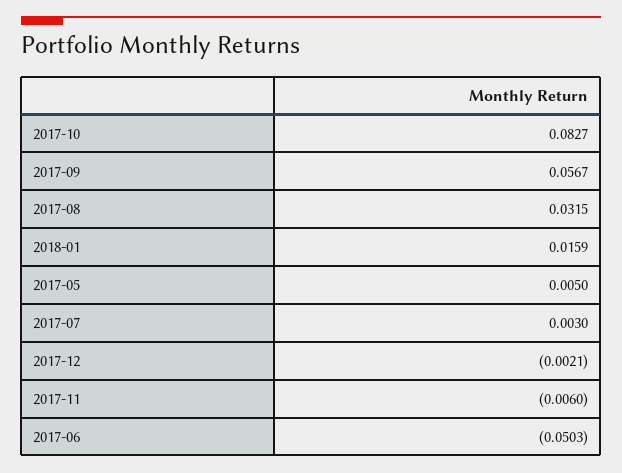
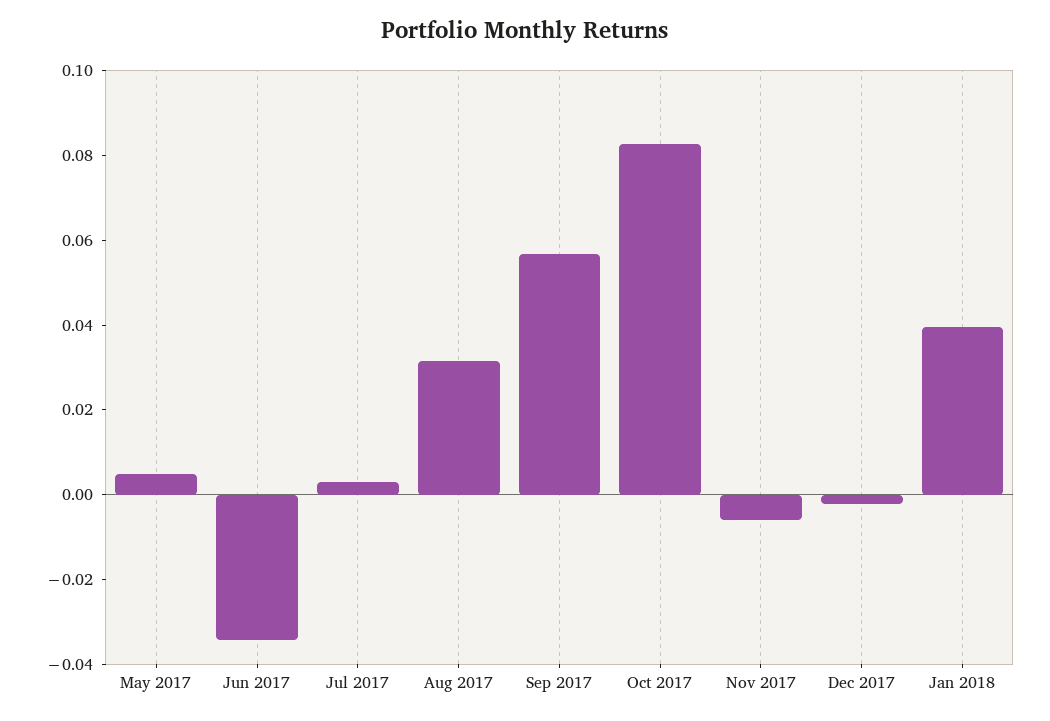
  {
    "2017-10": 0.0827,
    "2017-09": 0.0567,
    "2017-08": 0.0315,
-   "2018-01": 0.0159,
+   "2018-01": 0.04,
    "2017-05": 0.005,
    "2017-07": 0.003,
    "2017-12": -0.0021,
    "2017-11": -0.006,
-   "2017-06": -0.0503
+   "2017-06": -0.035
  }

